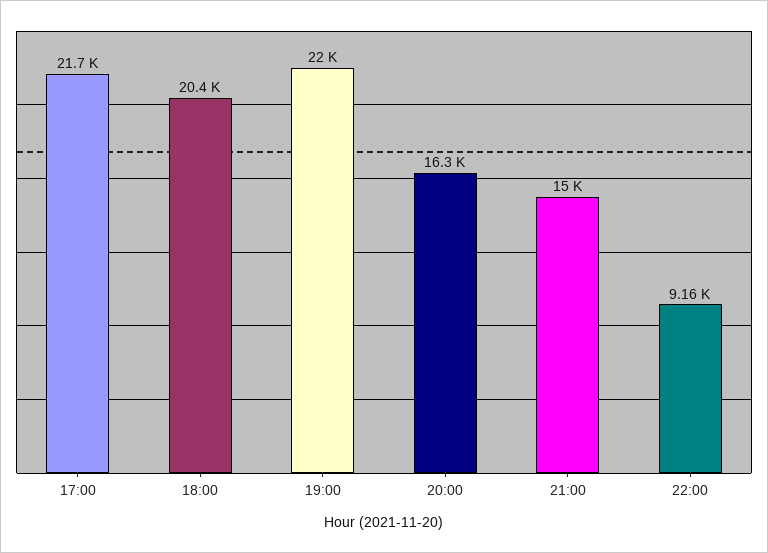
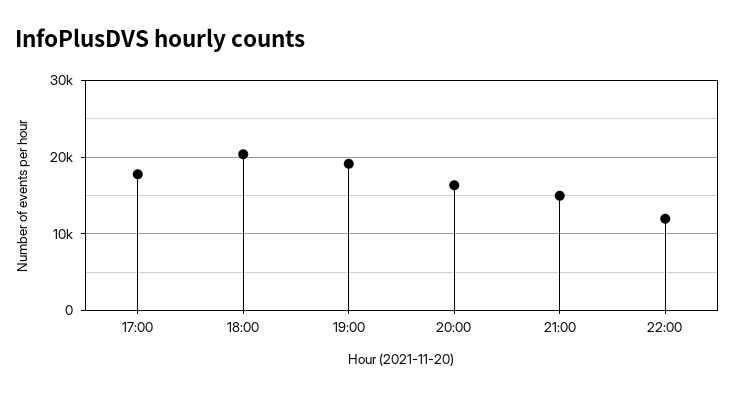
  {
-   "17:00": 21700,
+   "17:00": 18000,
    "18:00": 20400,
-   "19:00": 22000,
+   "19:00": 19000,
    "20:00": 16300,
    "21:00": 15000,
-   "22:00": 9160
+   "22:00": 12000
  }

